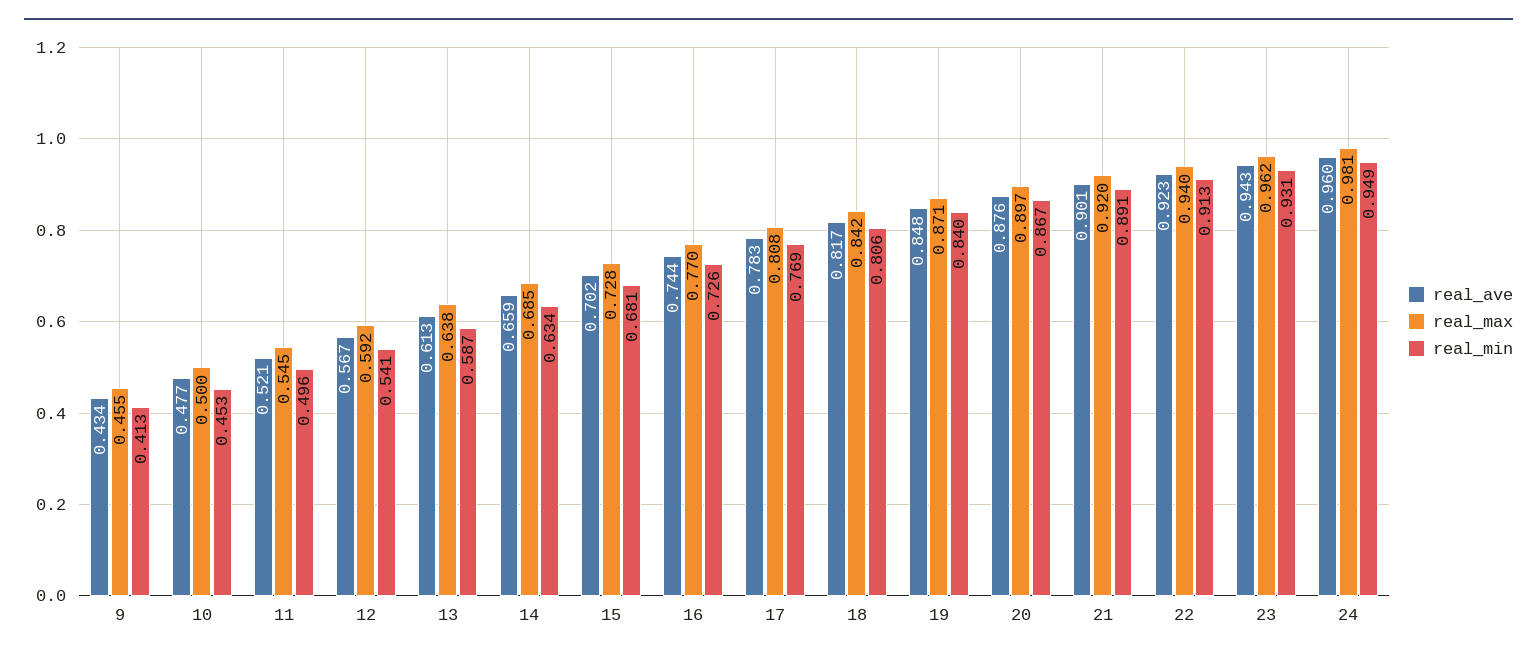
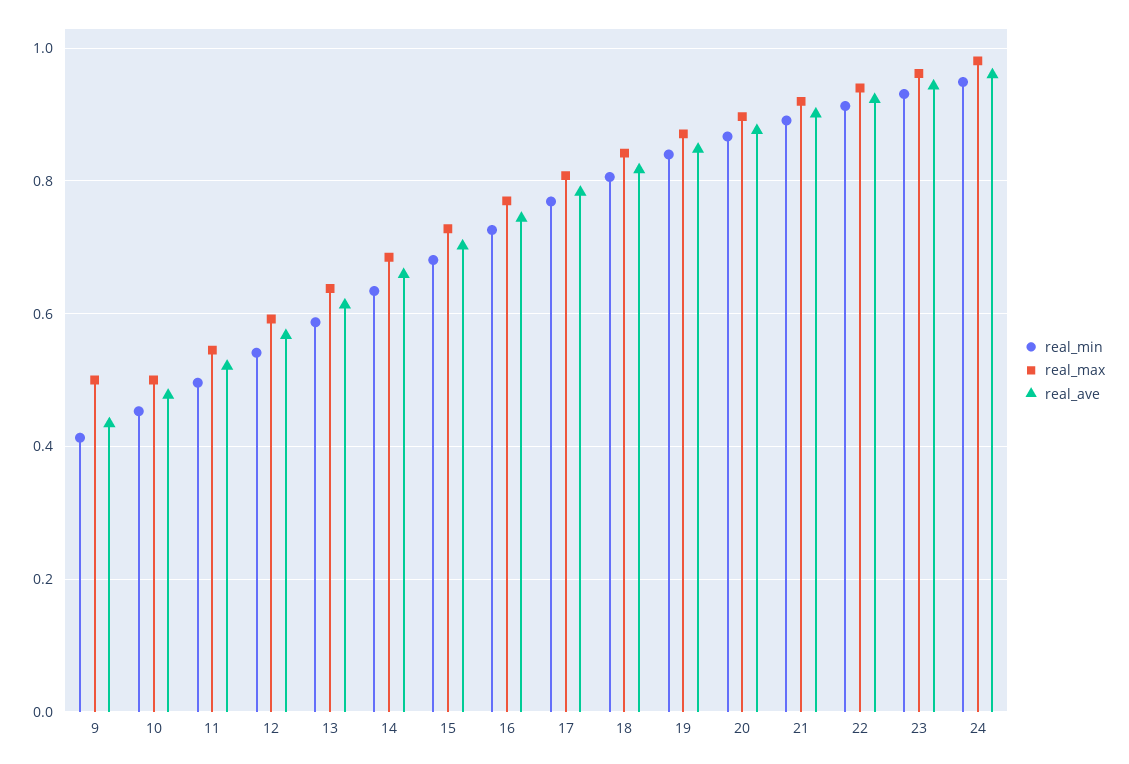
  {
    "real_ave": {
      "9": 0.434,
      "10": 0.477,
      "11": 0.521,
      "12": 0.567,
      "13": 0.613,
      "14": 0.659,
      "15": 0.702,
      "16": 0.744,
      "17": 0.783,
      "18": 0.817,
      "19": 0.848,
      "20": 0.876,
      "21": 0.901,
      "22": 0.923,
      "23": 0.943,
      "24": 0.96
    },
    "real_max": {
-     "9": 0.455,
+     "9": 0.5,
      "10": 0.5,
      "11": 0.545,
      "12": 0.592,
      "13": 0.638,
      "14": 0.685,
      "15": 0.728,
      "16": 0.77,
      "17": 0.808,
      "18": 0.842,
      "19": 0.871,
      "20": 0.897,
      "21": 0.92,
      "22": 0.94,
      "23": 0.962,
      "24": 0.981
    },
    "real_min": {
      "9": 0.413,
      "10": 0.453,
      "11": 0.496,
      "12": 0.541,
      "13": 0.587,
      "14": 0.634,
      "15": 0.681,
      "16": 0.726,
      "17": 0.769,
      "18": 0.806,
      "19": 0.84,
      "20": 0.867,
      "21": 0.891,
      "22": 0.913,
      "23": 0.931,
      "24": 0.949
    }
  }

